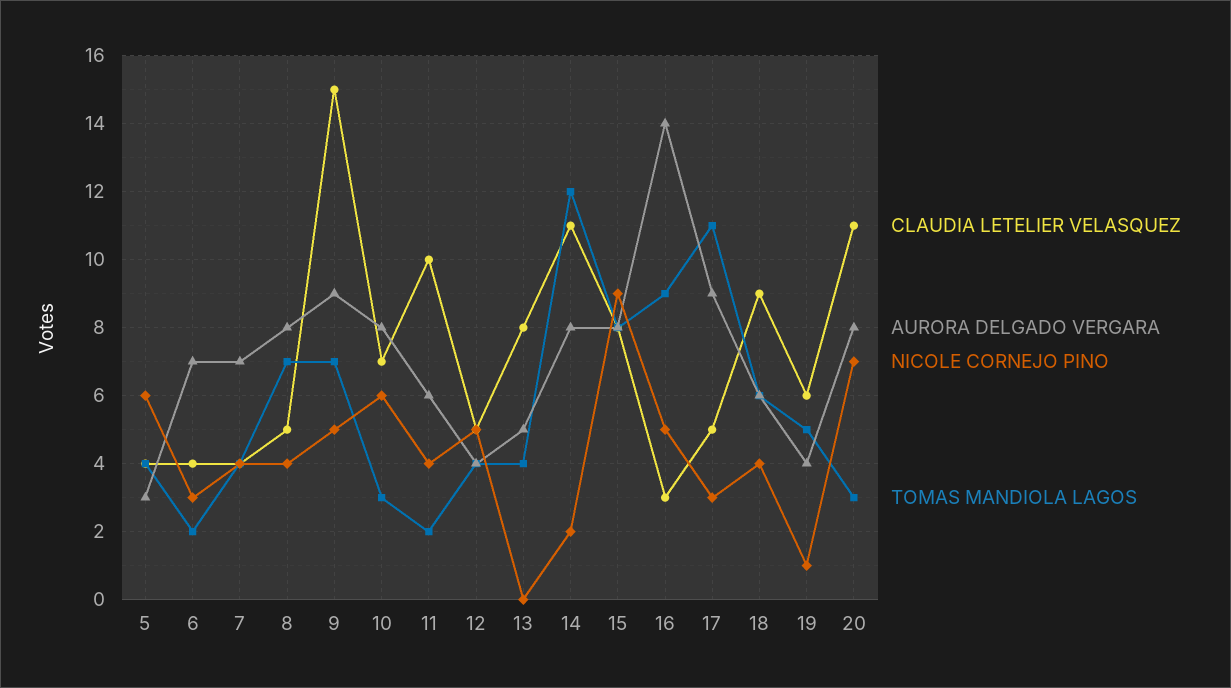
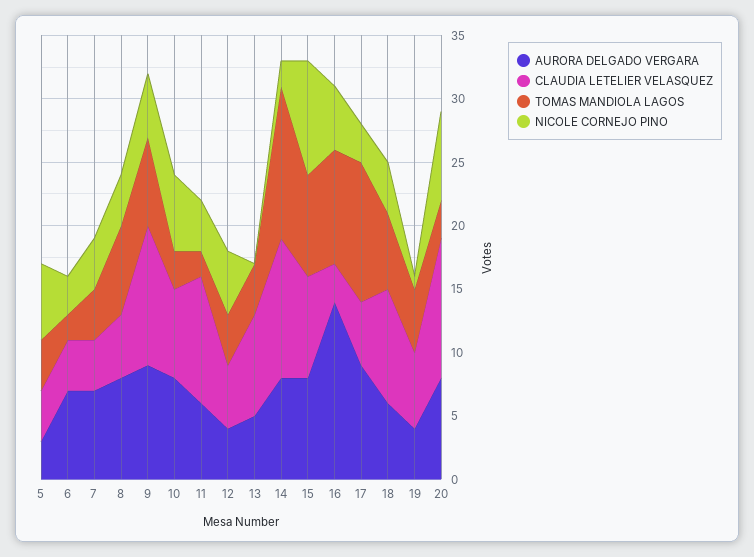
  {
    "CLAUDIA LETELIER VELASQUEZ": {
      "5": 4,
      "6": 4,
      "7": 4,
      "8": 5,
-     "9": 15,
+     "9": 11,
      "10": 7,
      "11": 10,
      "12": 5,
      "13": 8,
      "14": 11,
      "15": 8,
      "16": 3,
      "17": 5,
      "18": 9,
      "19": 6,
      "20": 11
    },
    "AURORA DELGADO VERGARA": {
      "5": 3,
      "6": 7,
      "7": 7,
      "8": 8,
      "9": 9,
      "10": 8,
      "11": 6,
      "12": 4,
      "13": 5,
      "14": 8,
      "15": 8,
      "16": 14,
      "17": 9,
      "18": 6,
      "19": 4,
      "20": 8
    },
    "NICOLE CORNEJO PINO": {
      "5": 6,
      "6": 3,
      "7": 4,
      "8": 4,
      "9": 5,
      "10": 6,
      "11": 4,
      "12": 5,
      "13": 0,
      "14": 2,
      "15": 9,
      "16": 5,
      "17": 3,
      "18": 4,
      "19": 1,
      "20": 7
    },
    "TOMAS MANDIOLA LAGOS": {
      "5": 4,
      "6": 2,
      "7": 4,
      "8": 7,
      "9": 7,
      "10": 3,
      "11": 2,
      "12": 4,
      "13": 4,
      "14": 12,
      "15": 8,
      "16": 9,
      "17": 11,
      "18": 6,
      "19": 5,
      "20": 3
    }
  }

